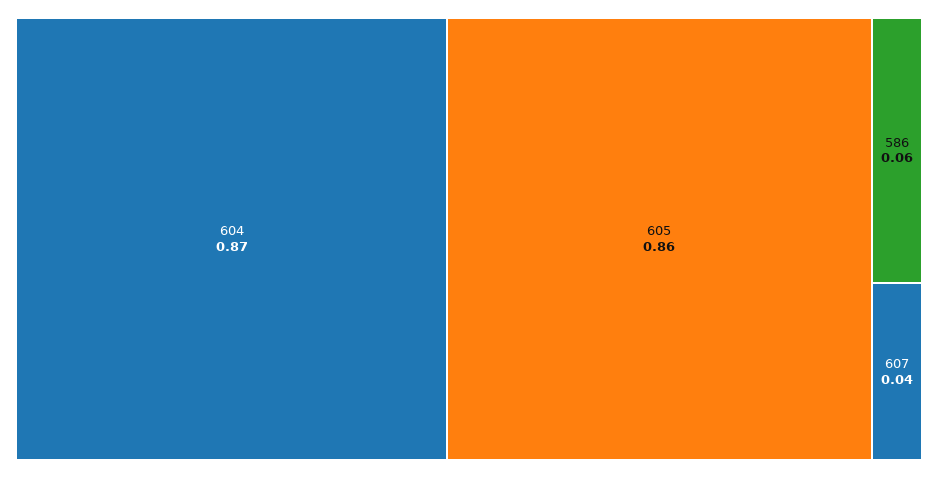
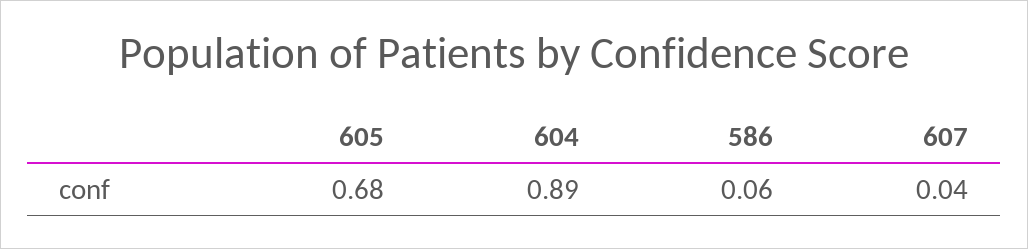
  {
-   "604": 0.87,
+   "604": 0.89,
-   "605": 0.86,
+   "605": 0.68,
    "586": 0.06,
    "607": 0.04
  }

